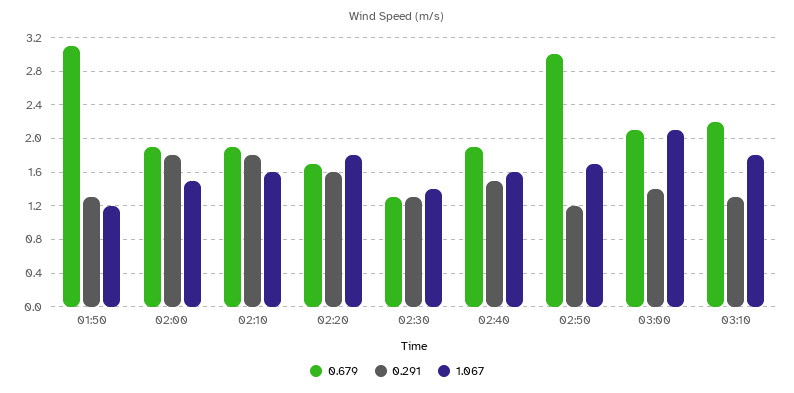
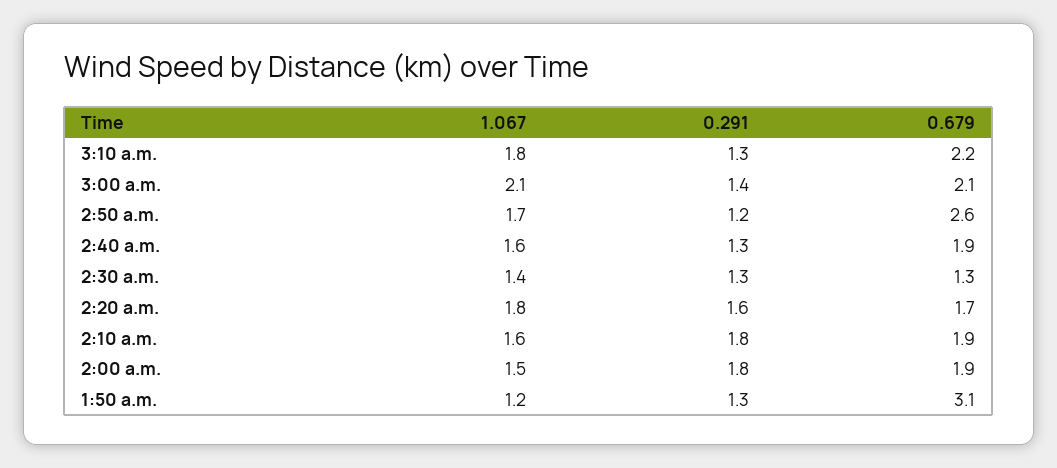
  {
    "0.679": {
      "01:50": 3.1,
      "02:00": 1.9,
      "02:10": 1.9,
      "02:20": 1.7,
      "02:30": 1.3,
      "02:40": 1.9,
-     "02:50": 3,
+     "02:50": 2.6,
      "03:00": 2.1,
      "03:10": 2.2
    },
    "0.291": {
      "01:50": 1.3,
      "02:00": 1.8,
      "02:10": 1.8,
      "02:20": 1.6,
      "02:30": 1.3,
-     "02:40": 1.5,
+     "02:40": 1.3,
      "02:50": 1.2,
      "03:00": 1.4,
      "03:10": 1.3
    },
    "1.067": {
      "01:50": 1.2,
      "02:00": 1.5,
      "02:10": 1.6,
      "02:20": 1.8,
      "02:30": 1.4,
      "02:40": 1.6,
      "02:50": 1.7,
      "03:00": 2.1,
      "03:10": 1.8
    }
  }

